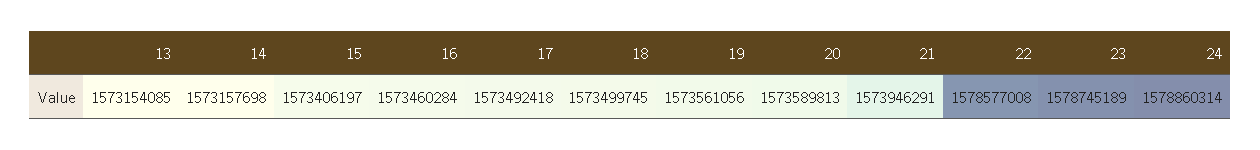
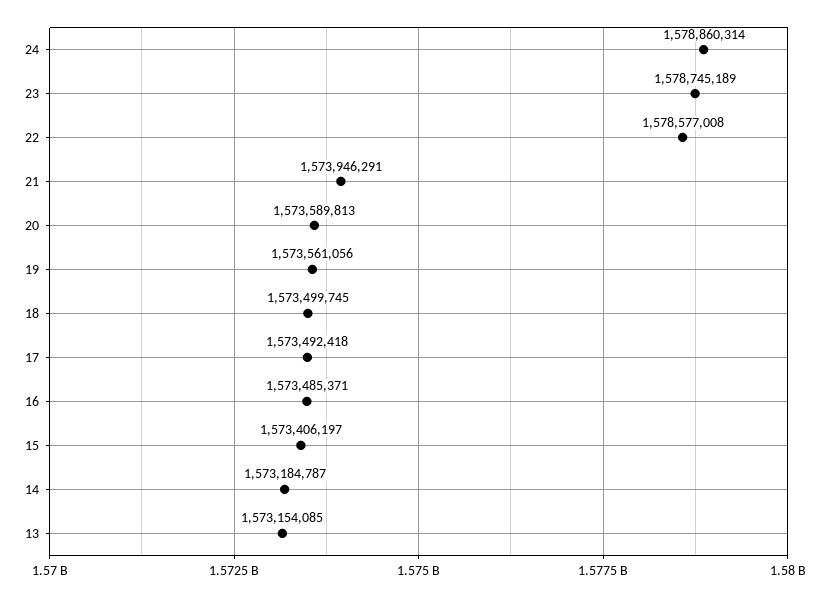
  {
    "13": 1573154085,
-   "14": 1573157698,
+   "14": 1573184787,
    "15": 1573406197,
-   "16": 1573460284,
+   "16": 1573485371,
    "17": 1573492418,
    "18": 1573499745,
    "19": 1573561056,
    "20": 1573589813,
    "21": 1573946291,
    "22": 1578577008,
    "23": 1578745189,
    "24": 1578860314
  }

